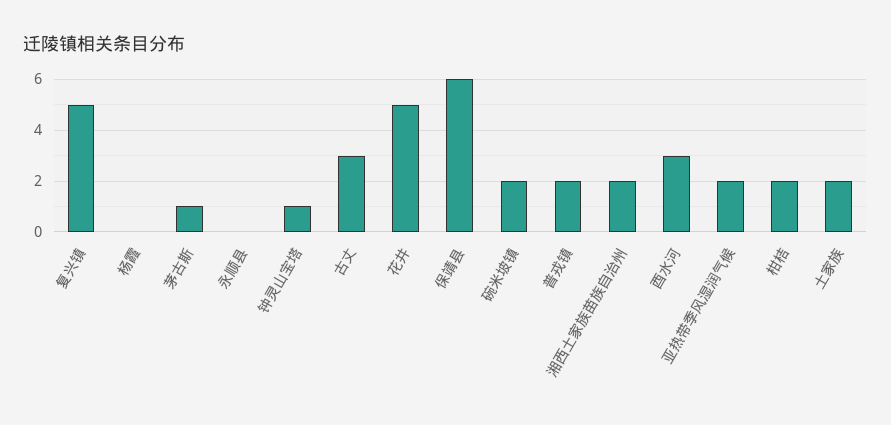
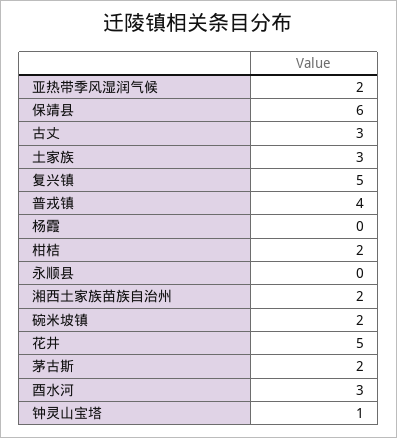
  {
    "复兴镇": 5,
    "杨霞": 0,
-   "茅古斯": 1,
+   "茅古斯": 2,
    "永顺县": 0,
    "钟灵山宝塔": 1,
    "古丈": 3,
    "花井": 5,
    "保靖县": 6,
    "碗米坡镇": 2,
-   "普戎镇": 2,
+   "普戎镇": 4,
    "湘西土家族苗族自治州": 2,
    "酉水河": 3,
    "亚热带季风湿润气候": 2,
    "柑桔": 2,
-   "土家族": 2
+   "土家族": 3
  }

